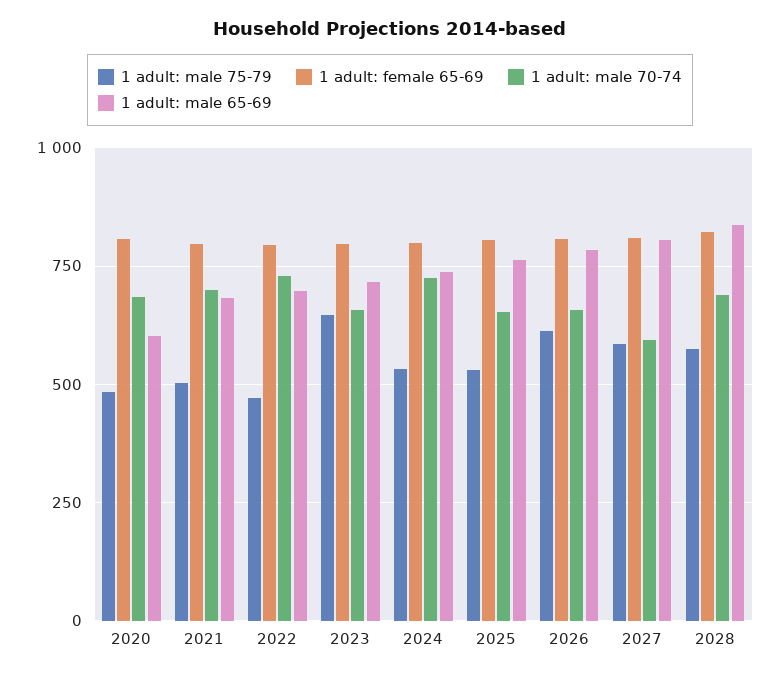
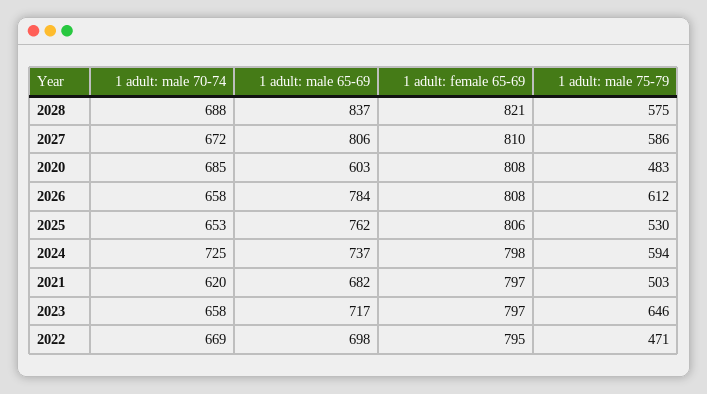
  {
    "1 adult: male 75-79": {
      "2020": 483,
      "2021": 503,
      "2022": 471,
      "2023": 646,
-     "2024": 525,
+     "2024": 594,
      "2025": 530,
      "2026": 612,
      "2027": 586,
      "2028": 575
    },
    "1 adult: female 65-69": {
      "2020": 808,
      "2021": 797,
      "2022": 795,
      "2023": 797,
      "2024": 798,
      "2025": 806,
      "2026": 808,
      "2027": 810,
      "2028": 821
    },
    "1 adult: male 70-74": {
      "2020": 685,
-     "2021": 700,
+     "2021": 620,
-     "2022": 725,
+     "2022": 669,
      "2023": 658,
      "2024": 725,
      "2025": 653,
      "2026": 658,
-     "2027": 600,
+     "2027": 672,
      "2028": 688
    },
    "1 adult: male 65-69": {
      "2020": 603,
      "2021": 682,
      "2022": 698,
      "2023": 717,
      "2024": 737,
      "2025": 762,
      "2026": 784,
      "2027": 806,
      "2028": 837
    }
  }

